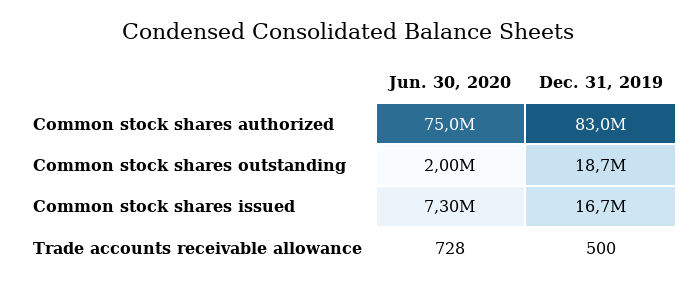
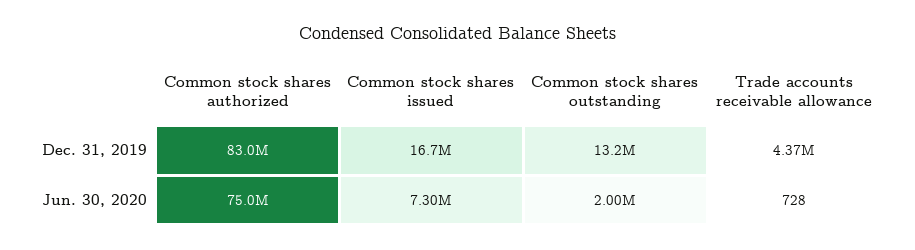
  {
    "Jun. 30, 2020": {
      "Common stock shares authorized": 75000000,
      "Common stock shares outstanding": 2000000,
      "Common stock shares issued": 7300000,
      "Trade accounts receivable allowance": 728
    },
    "Dec. 31, 2019": {
      "Common stock shares authorized": 83000000,
-     "Common stock shares outstanding": 18700000,
+     "Common stock shares outstanding": 13200000,
      "Common stock shares issued": 16700000,
-     "Trade accounts receivable allowance": 500
+     "Trade accounts receivable allowance": 4370000
    }
  }

